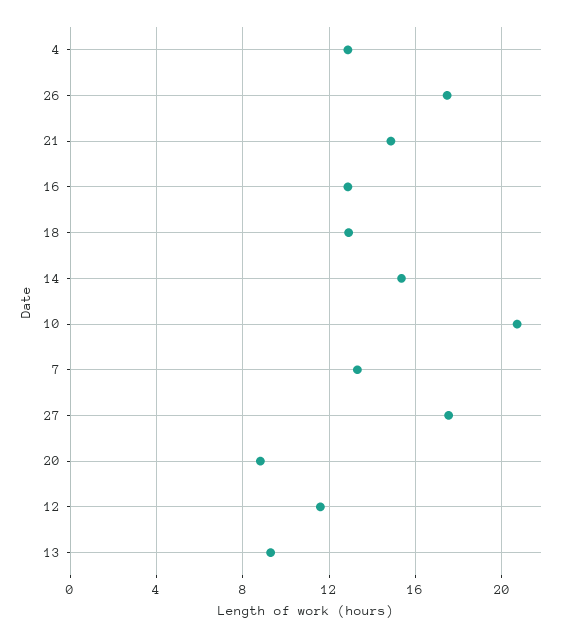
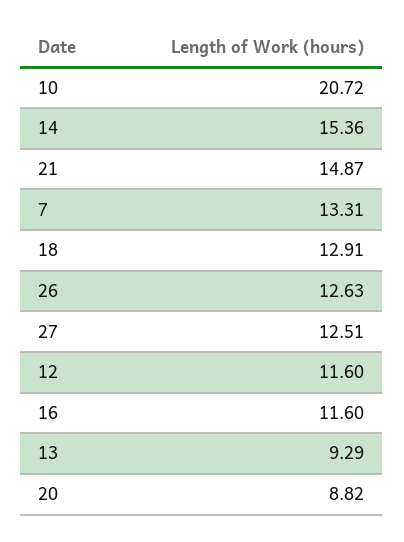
  {
-   "4": 13,
-   "26": 17.5,
+   "26": 12.63,
    "21": 14.87,
-   "16": 13,
+   "16": 11.6,
    "18": 12.91,
    "14": 15.36,
    "10": 20.72,
    "7": 13.31,
-   "27": 17.5,
+   "27": 12.51,
    "20": 8.82,
    "12": 11.6,
    "13": 9.29
  }

